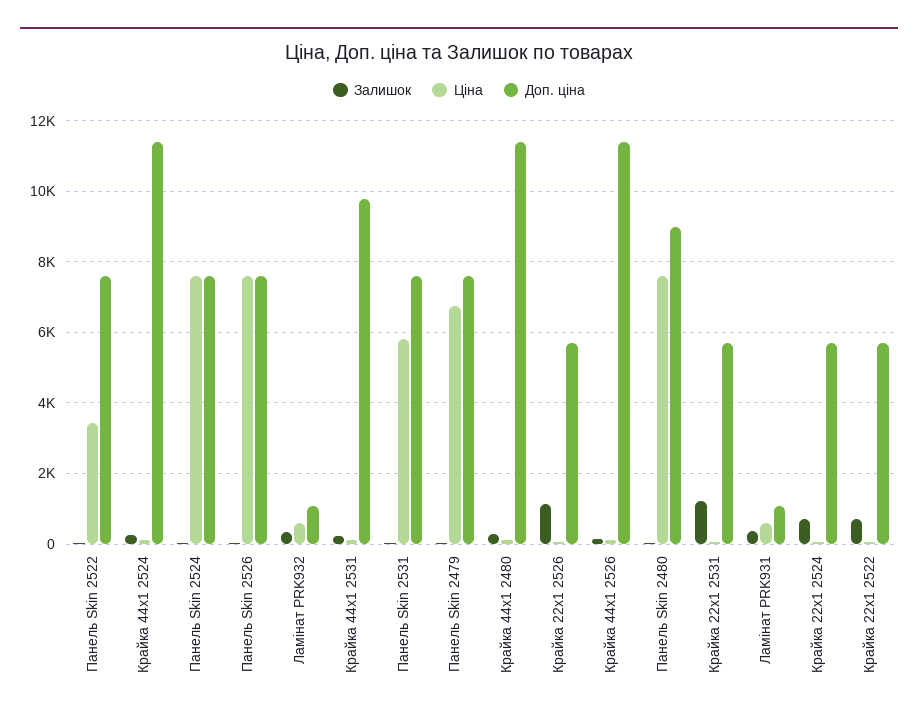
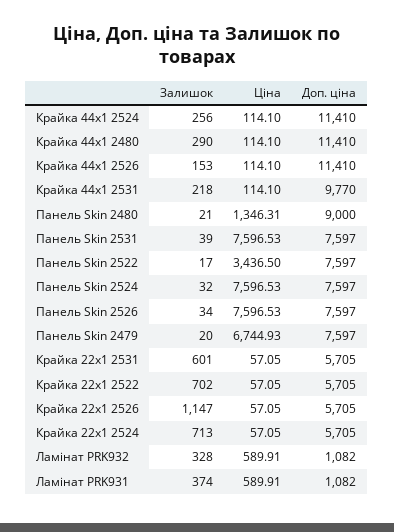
  {
    "Залишок": {
      "Панель Skin 2522": 17,
      "Крайка 44x1 2524": 256,
      "Панель Skin 2524": 32,
      "Панель Skin 2526": 34,
      "Ламінат PRK932": 328,
      "Крайка 44x1 2531": 218,
      "Панель Skin 2531": 39,
      "Панель Skin 2479": 20,
      "Крайка 44x1 2480": 290,
      "Крайка 22x1 2526": 1147,
      "Крайка 44x1 2526": 153,
      "Панель Skin 2480": 21,
-     "Крайка 22x1 2531": 1200,
+     "Крайка 22x1 2531": 601,
      "Ламінат PRK931": 374,
      "Крайка 22x1 2524": 713,
      "Крайка 22x1 2522": 702
    },
    "Ціна": {
      "Панель Skin 2522": 3436.5,
      "Крайка 44x1 2524": 114.1,
      "Панель Skin 2524": 7596.53,
      "Панель Skin 2526": 7596.53,
      "Ламінат PRK932": 589.91,
      "Крайка 44x1 2531": 114.1,
-     "Панель Skin 2531": 5800,
+     "Панель Skin 2531": 7596.53,
      "Панель Skin 2479": 6744.93,
      "Крайка 44x1 2480": 114.1,
      "Крайка 22x1 2526": 57.05,
      "Крайка 44x1 2526": 114.1,
-     "Панель Skin 2480": 7600,
+     "Панель Skin 2480": 1346.31,
      "Крайка 22x1 2531": 57.05,
      "Ламінат PRK931": 589.91,
      "Крайка 22x1 2524": 57.05,
      "Крайка 22x1 2522": 57.05
    },
    "Доп. ціна": {
      "Панель Skin 2522": 7597,
      "Крайка 44x1 2524": 11410,
      "Панель Skin 2524": 7597,
      "Панель Skin 2526": 7597,
      "Ламінат PRK932": 1082,
      "Крайка 44x1 2531": 9770,
      "Панель Skin 2531": 7597,
      "Панель Skin 2479": 7597,
      "Крайка 44x1 2480": 11410,
      "Крайка 22x1 2526": 5705,
      "Крайка 44x1 2526": 11410,
      "Панель Skin 2480": 9000,
      "Крайка 22x1 2531": 5705,
      "Ламінат PRK931": 1082,
      "Крайка 22x1 2524": 5705,
      "Крайка 22x1 2522": 5705
    }
  }

